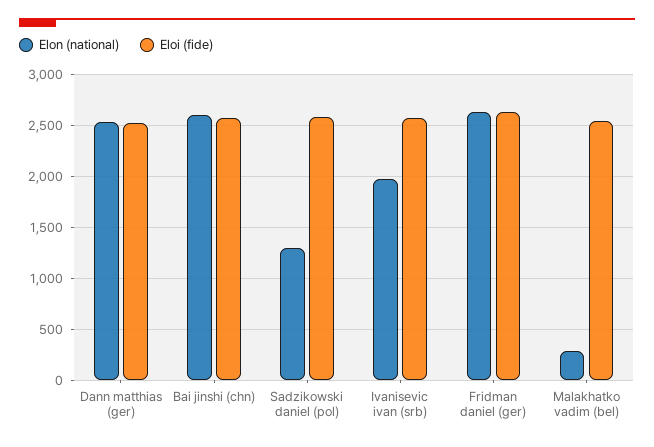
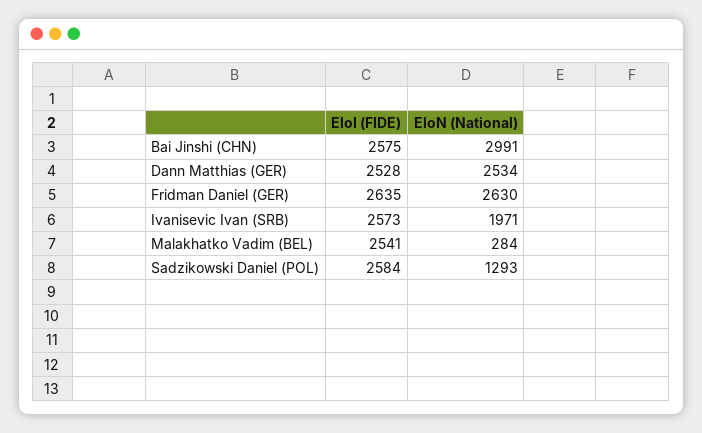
  {
    "Elon (national)": {
      "Dann matthias (ger)": 2534,
-     "Bai jinshi (chn)": 2600,
+     "Bai jinshi (chn)": 2991,
      "Sadzikowski daniel (pol)": 1293,
      "Ivanisevic ivan (srb)": 1971,
      "Fridman daniel (ger)": 2630,
      "Malakhatko vadim (bel)": 284
    },
    "Eloi (fide)": {
      "Dann matthias (ger)": 2528,
      "Bai jinshi (chn)": 2575,
      "Sadzikowski daniel (pol)": 2584,
      "Ivanisevic ivan (srb)": 2573,
      "Fridman daniel (ger)": 2635,
      "Malakhatko vadim (bel)": 2541
    }
  }

